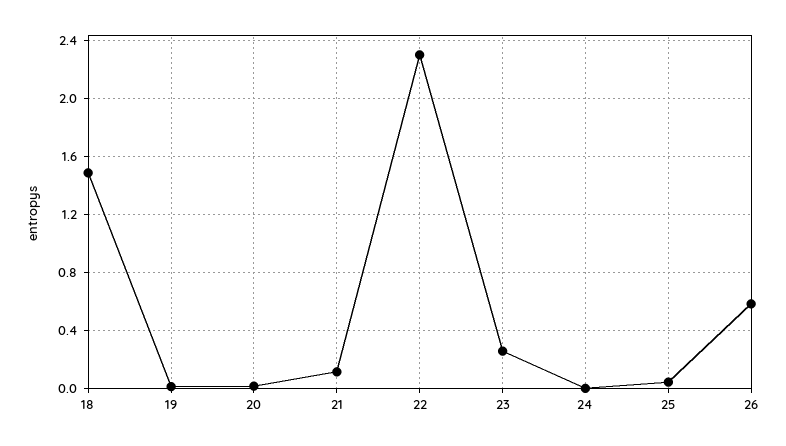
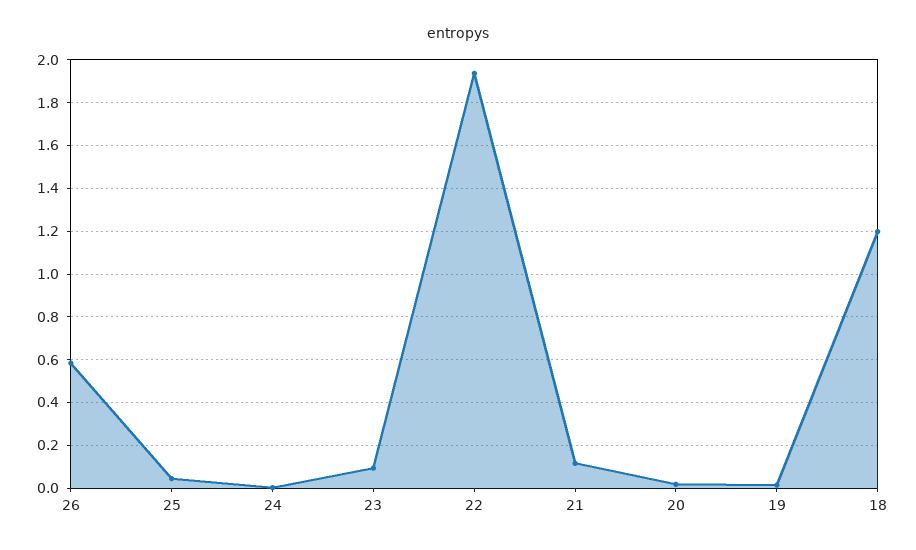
  {
-   "18": 1.5,
+   "18": 1.2,
    "19": 0,
    "20": 0,
    "21": 0.1,
-   "22": 2.3,
+   "22": 1.95,
-   "23": 0.25,
+   "23": 0.1,
    "24": 0,
    "25": 0.05,
    "26": 0.6
  }

